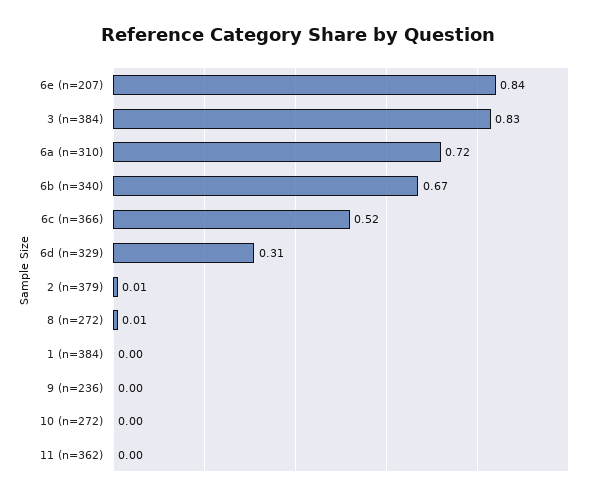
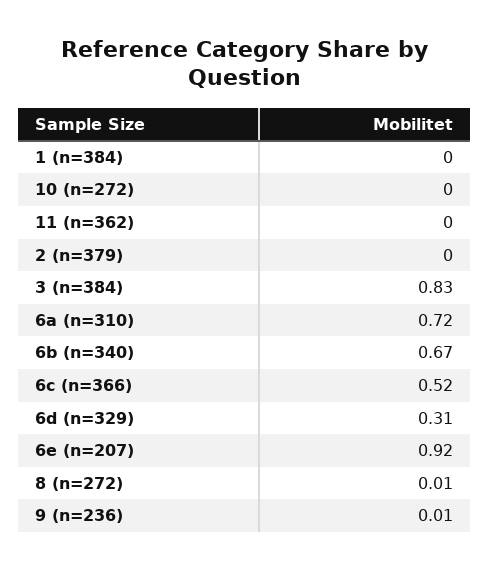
  {
-   "6e (n=207)": 0.84,
+   "6e (n=207)": 0.92,
    "3 (n=384)": 0.83,
    "6a (n=310)": 0.72,
    "6b (n=340)": 0.67,
    "6c (n=366)": 0.52,
    "6d (n=329)": 0.31,
-   "2 (n=379)": 0.01,
+   "2 (n=379)": 0,
    "8 (n=272)": 0.01,
    "1 (n=384)": 0,
-   "9 (n=236)": 0,
+   "9 (n=236)": 0.01,
    "10 (n=272)": 0,
    "11 (n=362)": 0
  }

